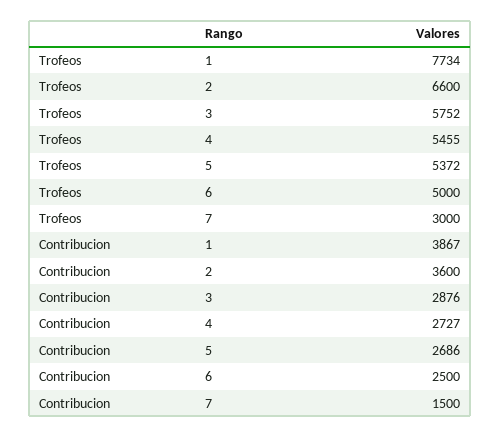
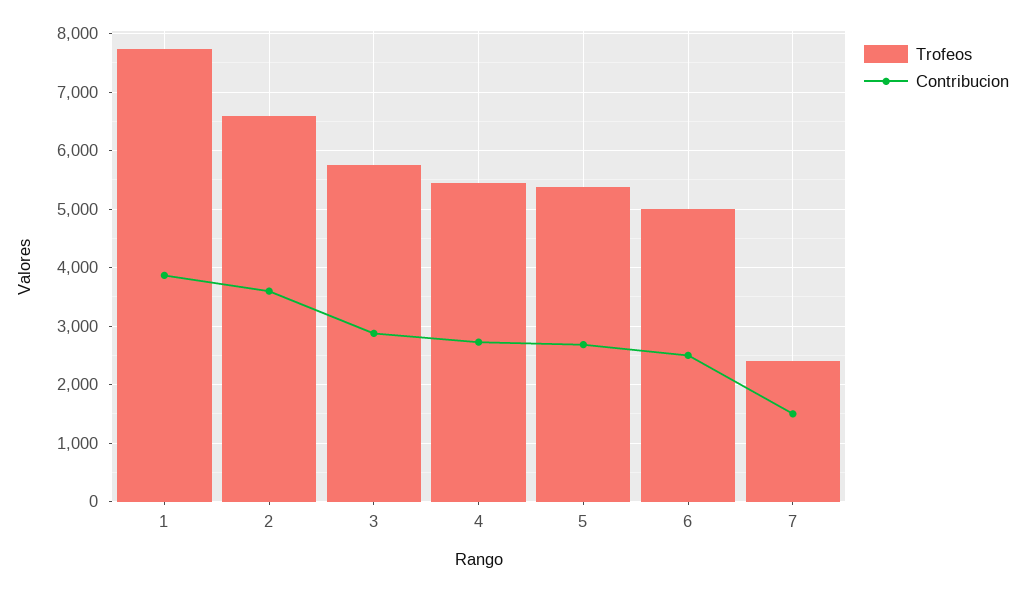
  {
    "Trofeos": {
      "1": 7734,
      "2": 6600,
      "3": 5752,
      "4": 5455,
      "5": 5372,
      "6": 5000,
-     "7": 3000
+     "7": 2400
    },
    "Contribucion": {
      "1": 3867,
      "2": 3600,
      "3": 2876,
      "4": 2727,
      "5": 2686,
      "6": 2500,
      "7": 1500
    }
  }

